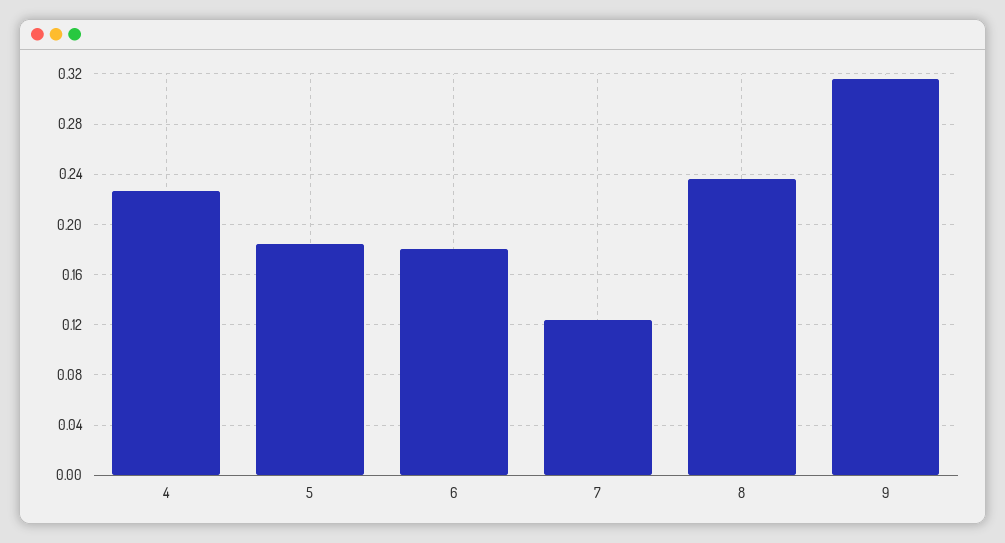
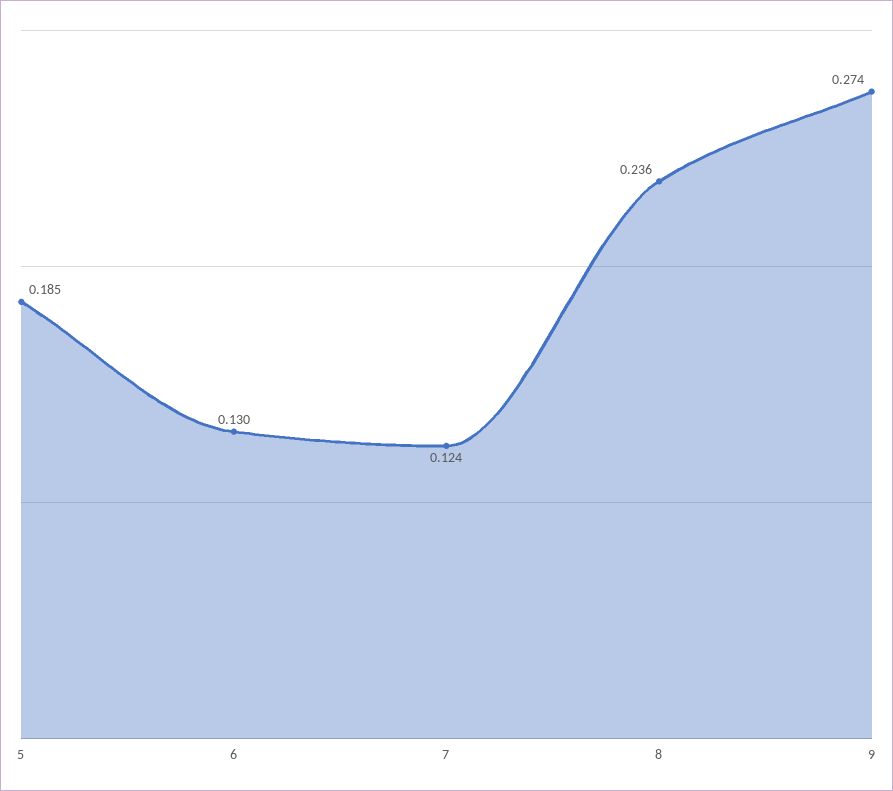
  {
-   "4": 0.225,
    "5": 0.185,
-   "6": 0.18,
+   "6": 0.13,
    "7": 0.124,
    "8": 0.236,
-   "9": 0.315
+   "9": 0.274
  }

